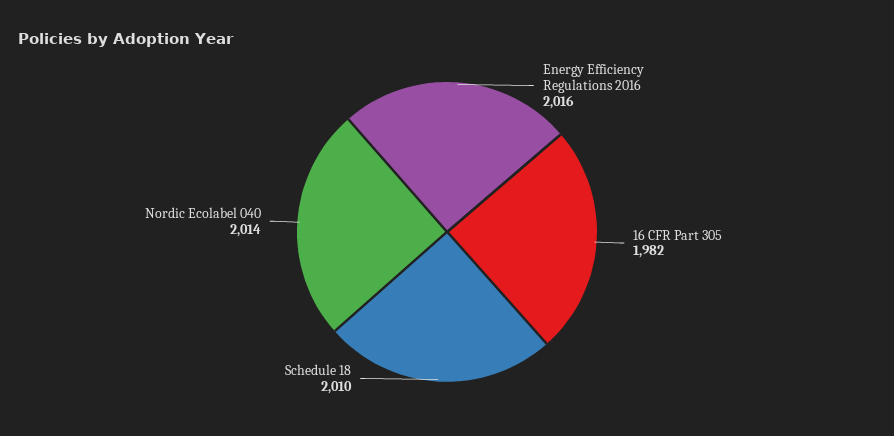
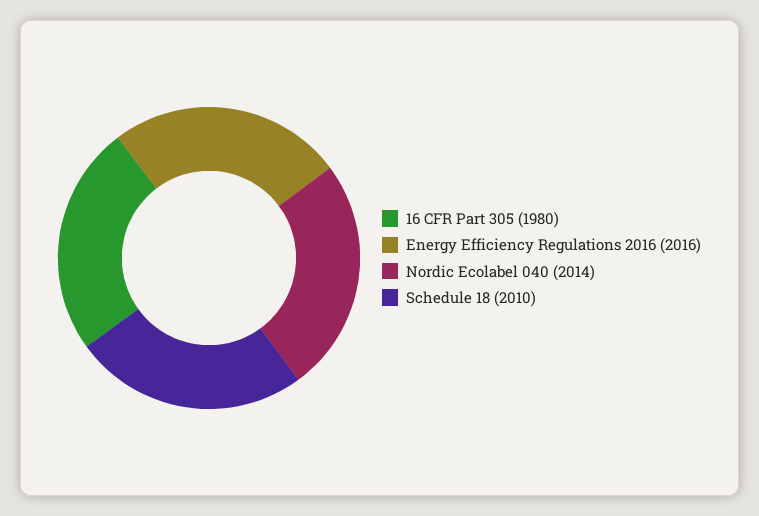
  {
    "Energy Efficiency Regulations 2016": 2016,
-   "16 CFR Part 305": 1982,
+   "16 CFR Part 305": 1980,
    "Schedule 18": 2010,
    "Nordic Ecolabel 040": 2014
  }

